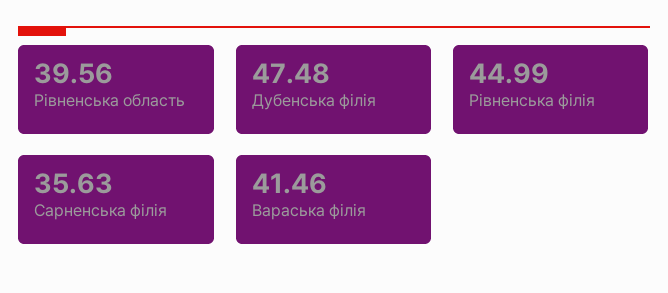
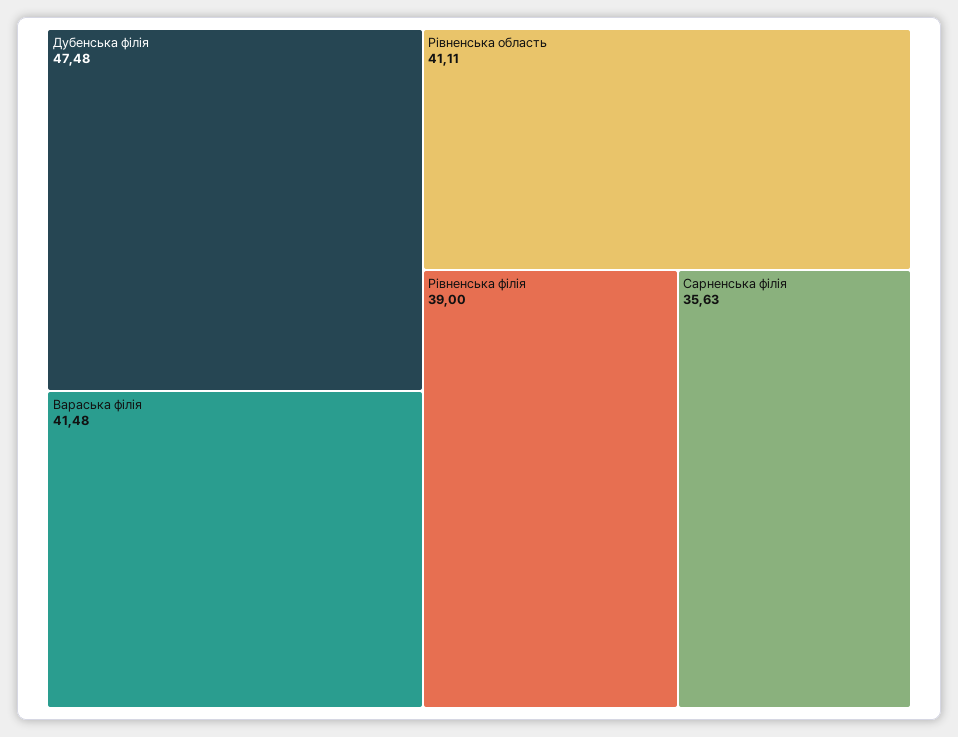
  {
-   "Рівненська область": 39.56,
+   "Рівненська область": 41.11,
    "Дубенська філія": 47.48,
-   "Рівненська філія": 44.99,
+   "Рівненська філія": 39,
    "Сарненська філія": 35.63,
-   "Вараська філія": 41.46
+   "Вараська філія": 41.48
  }

